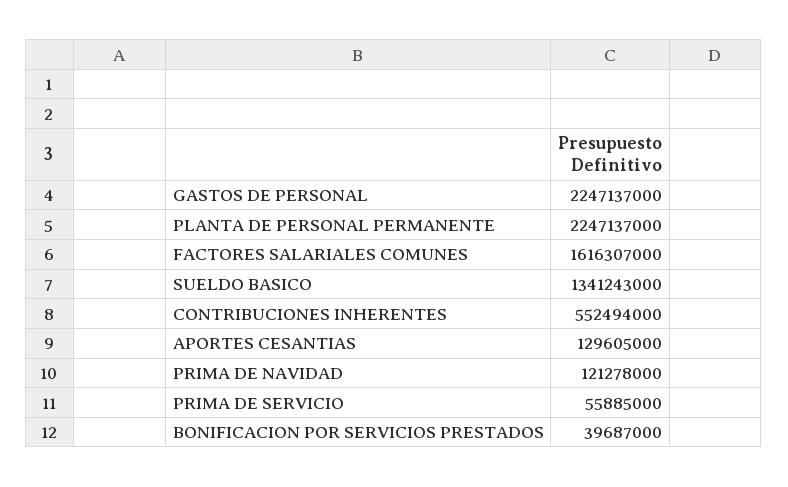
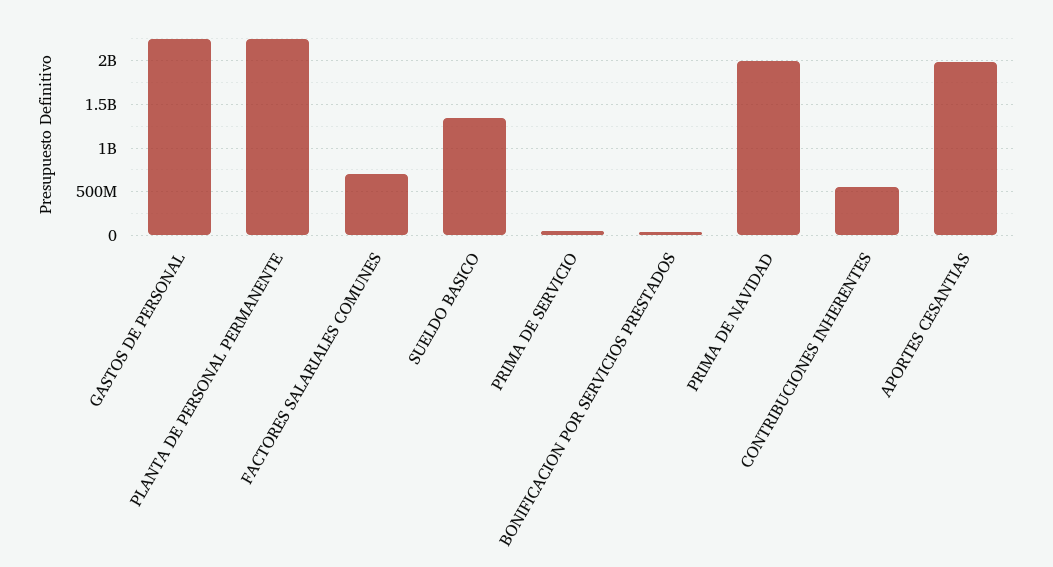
  {
    "GASTOS DE PERSONAL": 2247137000,
    "PLANTA DE PERSONAL PERMANENTE": 2247137000,
-   "FACTORES SALARIALES COMUNES": 1616307000,
+   "FACTORES SALARIALES COMUNES": 700000000,
    "SUELDO BASICO": 1341243000,
    "CONTRIBUCIONES INHERENTES": 552494000,
-   "APORTES CESANTIAS": 129605000,
+   "APORTES CESANTIAS": 2000000000,
-   "PRIMA DE NAVIDAD": 121278000,
+   "PRIMA DE NAVIDAD": 2000000000,
    "PRIMA DE SERVICIO": 55885000,
    "BONIFICACION POR SERVICIOS PRESTADOS": 39687000
  }

